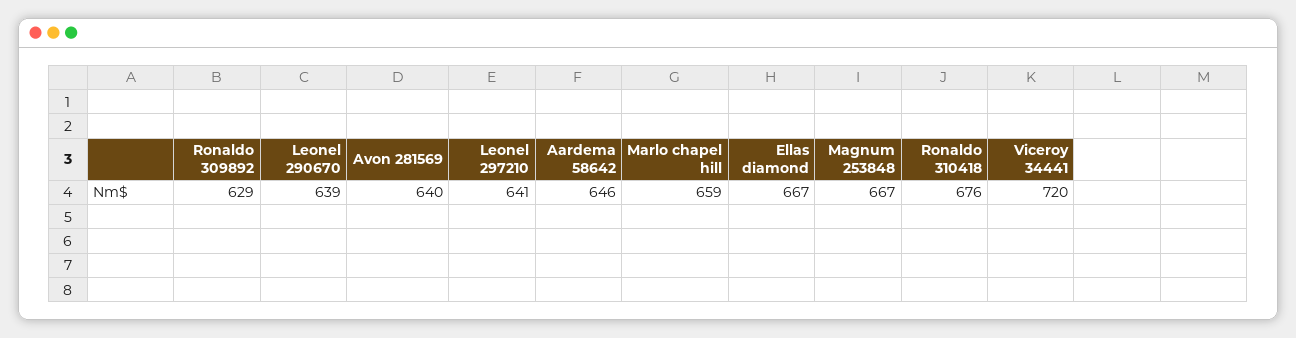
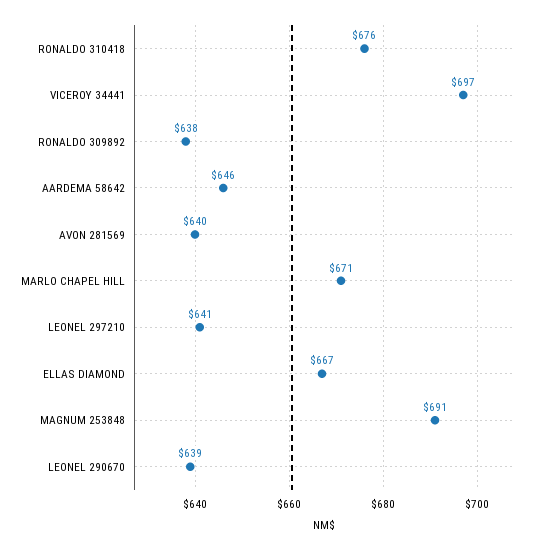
  {
-   "Ronaldo 309892": 629,
+   "Ronaldo 309892": 638,
    "Leonel 290670": 639,
    "Avon 281569": 640,
    "Leonel 297210": 641,
    "Aardema 58642": 646,
-   "Marlo chapel hill": 659,
+   "Marlo chapel hill": 671,
    "Ellas diamond": 667,
-   "Magnum 253848": 667,
+   "Magnum 253848": 691,
    "Ronaldo 310418": 676,
-   "Viceroy 34441": 720
+   "Viceroy 34441": 697
  }

